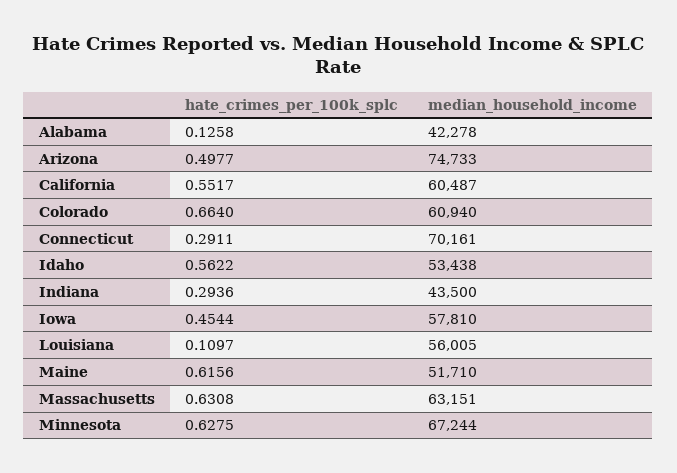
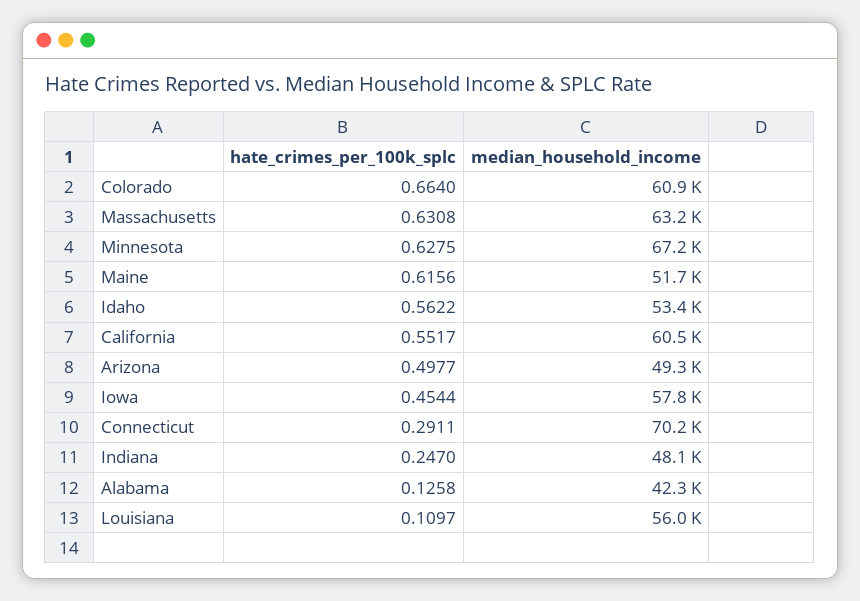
  {
    "hate_crimes_per_100k_splc": {
      "Alabama": 0.1258,
      "Arizona": 0.4977,
      "California": 0.5517,
      "Colorado": 0.664,
      "Connecticut": 0.2911,
      "Idaho": 0.5622,
-     "Indiana": 0.2936,
+     "Indiana": 0.247,
      "Iowa": 0.4544,
      "Louisiana": 0.1097,
      "Maine": 0.6156,
      "Massachusetts": 0.6308,
      "Minnesota": 0.6275
    },
    "median_household_income": {
      "Alabama": 42278,
-     "Arizona": 74733,
+     "Arizona": 49300,
      "California": 60487,
      "Colorado": 60940,
      "Connecticut": 70161,
      "Idaho": 53438,
-     "Indiana": 43500,
+     "Indiana": 48100,
      "Iowa": 57810,
      "Louisiana": 56005,
      "Maine": 51710,
      "Massachusetts": 63151,
      "Minnesota": 67244
    }
  }

